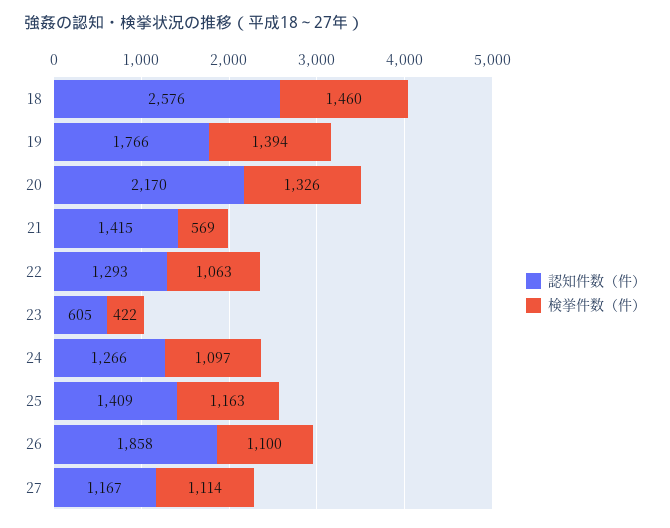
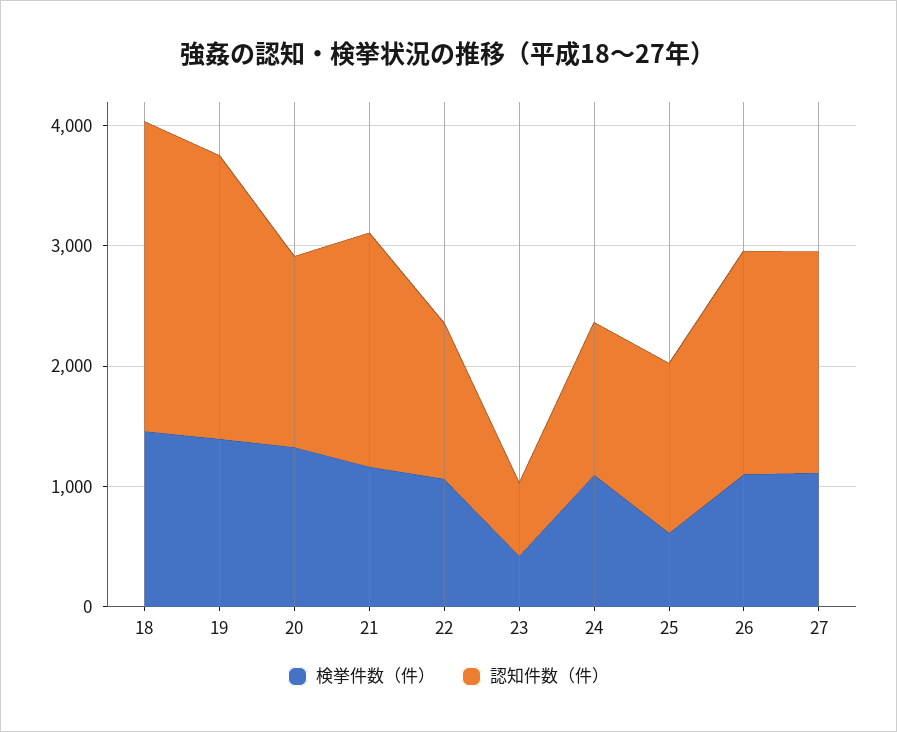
  {
    "認知件数（件）": {
      "18": 2576,
-     "19": 1766,
+     "19": 2400,
-     "20": 2170,
+     "20": 1600,
-     "21": 1415,
+     "21": 2000,
      "22": 1293,
      "23": 605,
      "24": 1266,
      "25": 1409,
      "26": 1858,
-     "27": 1167
+     "27": 1800
    },
    "検挙件数（件）": {
      "18": 1460,
      "19": 1394,
      "20": 1326,
-     "21": 569,
+     "21": 1200,
      "22": 1063,
      "23": 422,
      "24": 1097,
-     "25": 1163,
+     "25": 600,
      "26": 1100,
      "27": 1114
    }
  }

